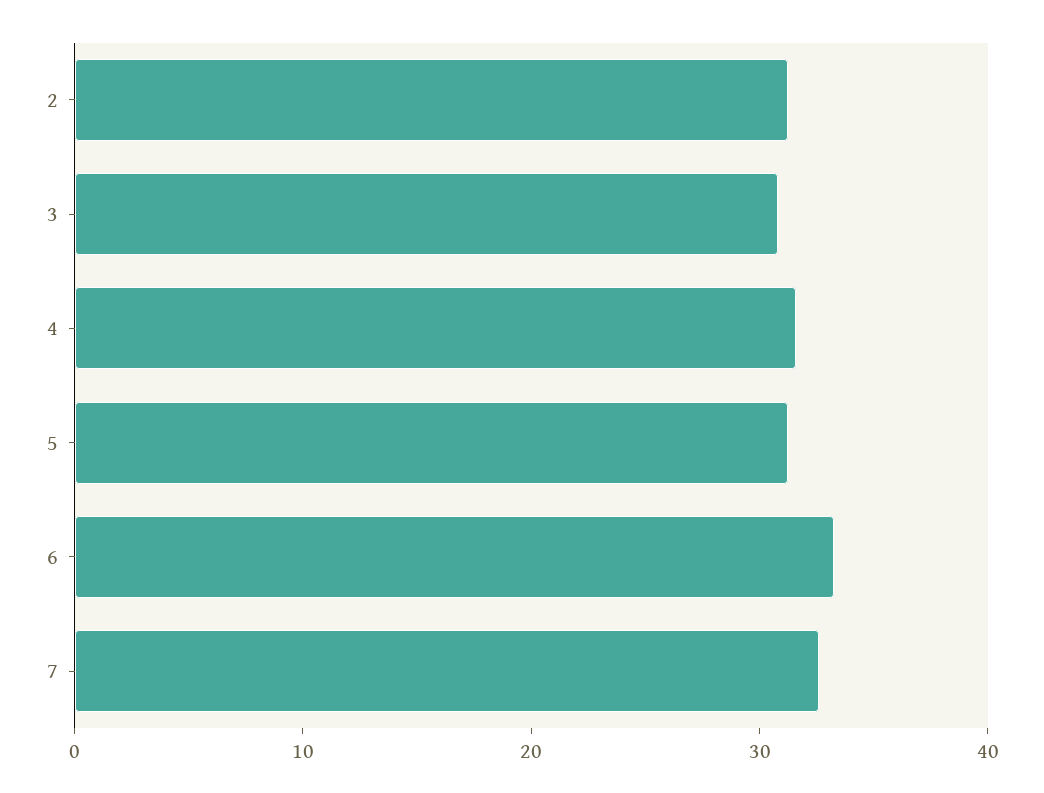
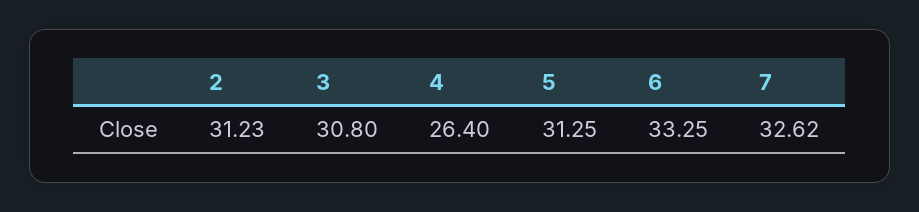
  {
    "2": 31.23,
    "3": 30.8,
-   "4": 32,
+   "4": 26.4,
    "5": 31.25,
    "6": 33.25,
    "7": 32.62
  }

